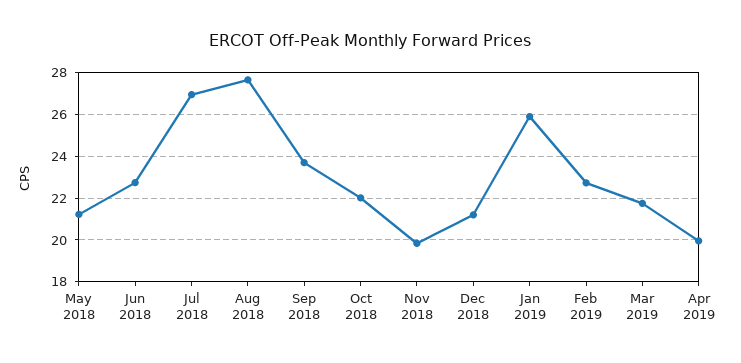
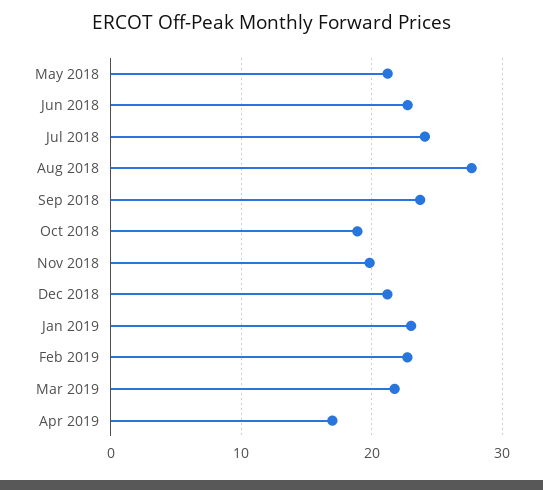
  {
    "May 2018": 21,
    "Jun 2018": 22.5,
-   "Jul 2018": 27,
+   "Jul 2018": 24,
    "Aug 2018": 27.5,
    "Sep 2018": 23.5,
-   "Oct 2018": 22,
+   "Oct 2018": 19,
    "Nov 2018": 20,
    "Dec 2018": 21,
-   "Jan 2019": 26,
+   "Jan 2019": 23,
    "Feb 2019": 22.5,
    "Mar 2019": 22,
-   "Apr 2019": 20
+   "Apr 2019": 17
  }

